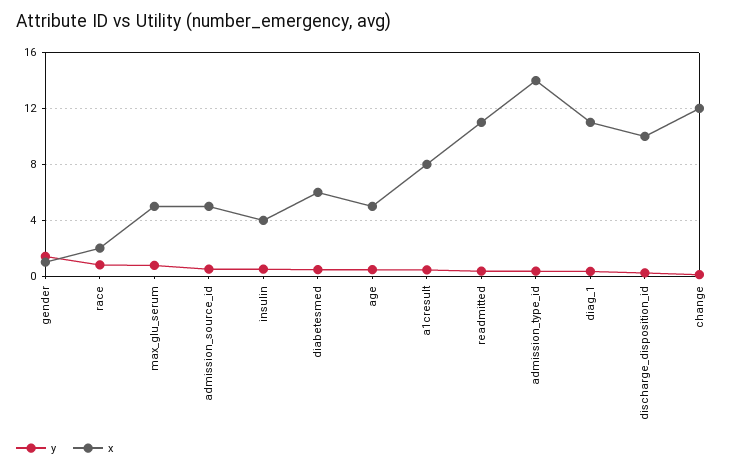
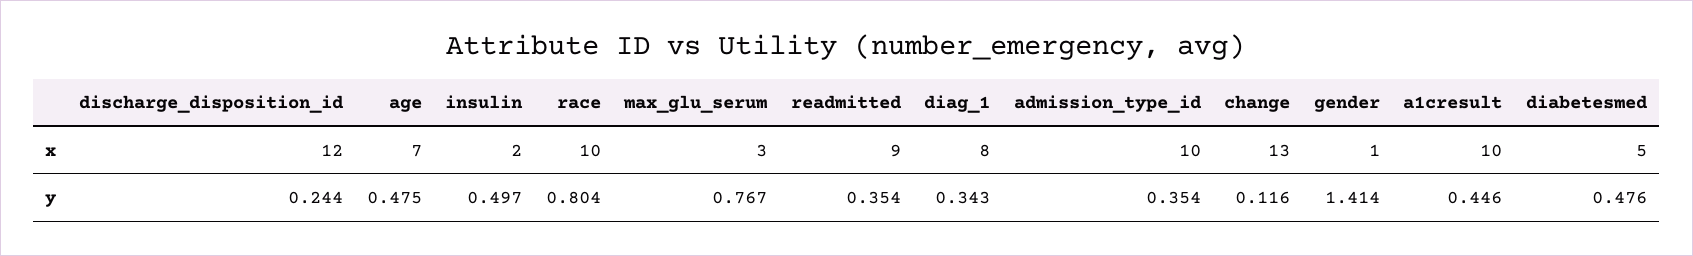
  {
    "y": {
      "gender": 1.414,
      "race": 0.804,
      "max_glu_serum": 0.767,
-     "admission_source_id": 0.5,
      "insulin": 0.497,
      "diabetesmed": 0.476,
      "age": 0.475,
      "a1cresult": 0.446,
      "readmitted": 0.354,
      "admission_type_id": 0.354,
      "diag_1": 0.343,
      "discharge_disposition_id": 0.244,
      "change": 0.116
    },
    "x": {
      "gender": 1,
-     "race": 2,
+     "race": 10,
-     "max_glu_serum": 5,
+     "max_glu_serum": 3,
-     "admission_source_id": 5,
-     "insulin": 4,
+     "insulin": 2,
-     "diabetesmed": 6,
+     "diabetesmed": 5,
-     "age": 5,
+     "age": 7,
-     "a1cresult": 8,
+     "a1cresult": 10,
-     "readmitted": 11,
+     "readmitted": 9,
-     "admission_type_id": 14,
+     "admission_type_id": 10,
-     "diag_1": 11,
+     "diag_1": 8,
-     "discharge_disposition_id": 10,
+     "discharge_disposition_id": 12,
-     "change": 12
+     "change": 13
    }
  }

